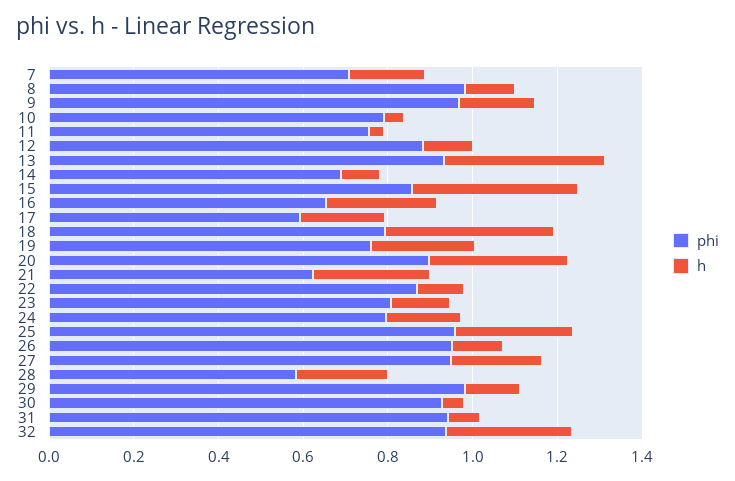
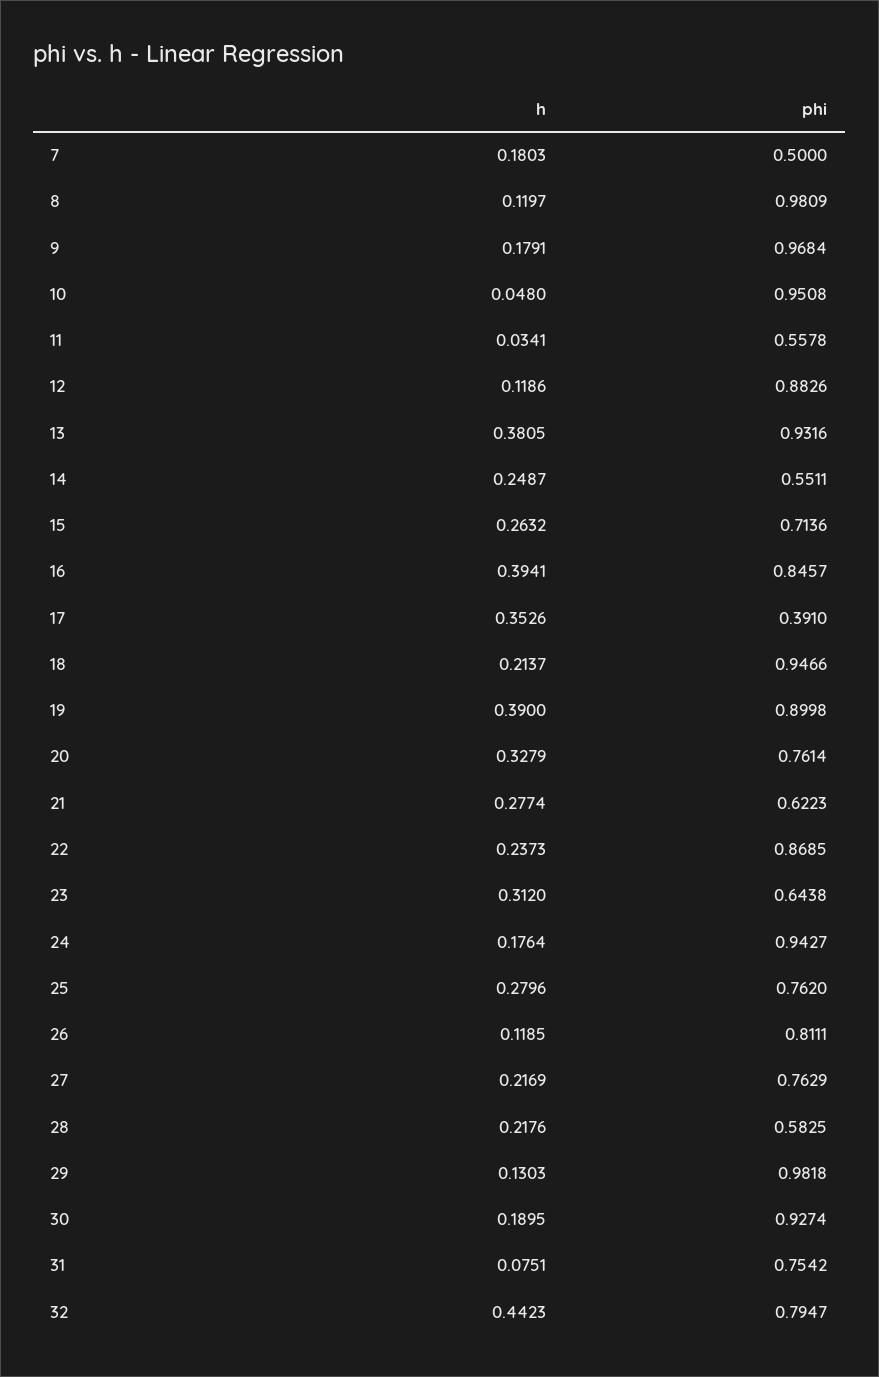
  {
    "phi": {
-     "7": 0.7,
+     "7": 0.5,
      "8": 0.9809,
      "9": 0.9684,
-     "10": 0.8,
+     "10": 0.9508,
-     "11": 0.75,
+     "11": 0.5578,
      "12": 0.8826,
      "13": 0.9316,
-     "14": 0.7,
+     "14": 0.5511,
-     "15": 0.85,
+     "15": 0.7136,
-     "16": 0.65,
+     "16": 0.8457,
-     "17": 0.6,
+     "17": 0.391,
-     "18": 0.8,
+     "18": 0.9466,
-     "19": 0.75,
+     "19": 0.8998,
-     "20": 0.9,
+     "20": 0.7614,
      "21": 0.6223,
      "22": 0.8685,
-     "23": 0.8,
+     "23": 0.6438,
-     "24": 0.8,
+     "24": 0.9427,
-     "25": 0.95,
+     "25": 0.762,
-     "26": 0.95,
+     "26": 0.8111,
-     "27": 0.95,
+     "27": 0.7629,
      "28": 0.5825,
      "29": 0.9818,
      "30": 0.9274,
-     "31": 0.95,
+     "31": 0.7542,
-     "32": 0.95
+     "32": 0.7947
    },
    "h": {
      "7": 0.1803,
      "8": 0.1197,
      "9": 0.1791,
      "10": 0.048,
      "11": 0.0341,
      "12": 0.1186,
      "13": 0.3805,
-     "14": 0.1,
+     "14": 0.2487,
-     "15": 0.4,
+     "15": 0.2632,
-     "16": 0.25,
+     "16": 0.3941,
-     "17": 0.2,
+     "17": 0.3526,
-     "18": 0.4,
+     "18": 0.2137,
-     "19": 0.25,
+     "19": 0.39,
      "20": 0.3279,
      "21": 0.2774,
-     "22": 0.1,
+     "22": 0.2373,
-     "23": 0.15,
+     "23": 0.312,
      "24": 0.1764,
      "25": 0.2796,
      "26": 0.1185,
      "27": 0.2169,
      "28": 0.2176,
      "29": 0.1303,
-     "30": 0.05,
+     "30": 0.1895,
      "31": 0.0751,
-     "32": 0.3
+     "32": 0.4423
    }
  }

